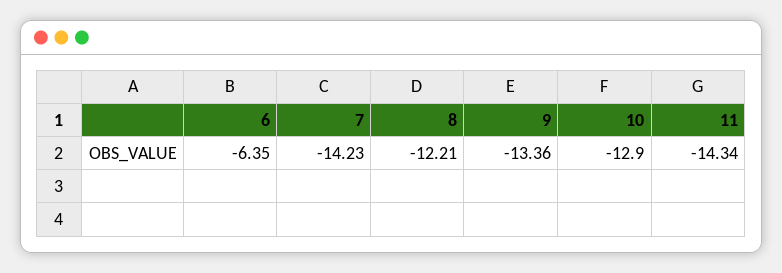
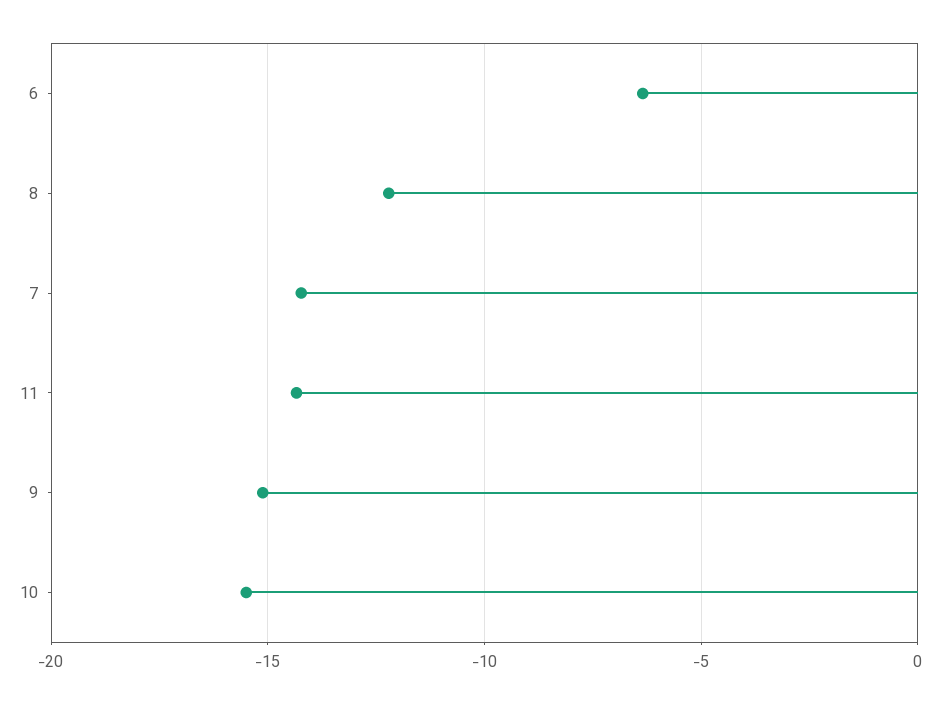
  {
    "6": -6.35,
    "7": -14.23,
    "8": -12.21,
-   "9": -13.36,
+   "9": -15,
-   "10": -12.9,
+   "10": -15.5,
    "11": -14.34
  }

